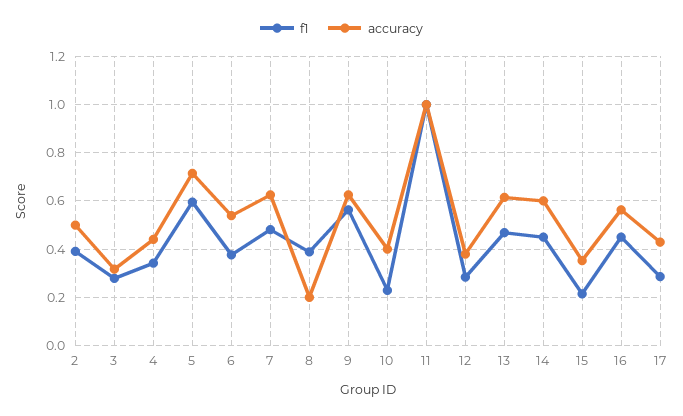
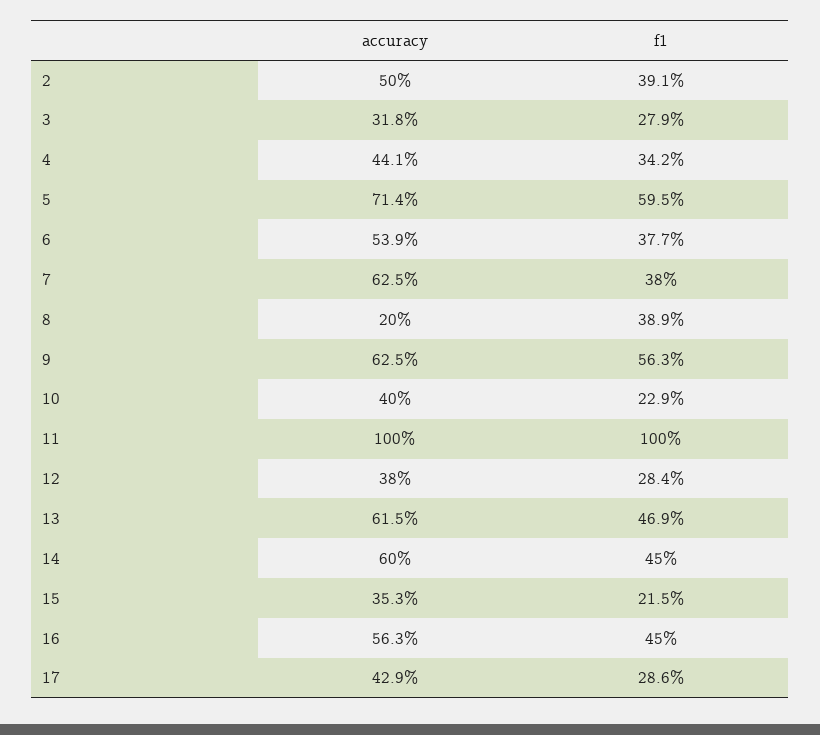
  {
    "f1": {
      "2": 0.391,
      "3": 0.279,
      "4": 0.342,
      "5": 0.595,
      "6": 0.377,
-     "7": 0.475,
+     "7": 0.38,
      "8": 0.389,
      "9": 0.563,
      "10": 0.229,
      "11": 1,
      "12": 0.284,
      "13": 0.469,
      "14": 0.45,
      "15": 0.215,
      "16": 0.45,
      "17": 0.286
    },
    "accuracy": {
      "2": 0.5,
      "3": 0.318,
      "4": 0.441,
      "5": 0.714,
      "6": 0.539,
      "7": 0.625,
      "8": 0.2,
      "9": 0.625,
      "10": 0.4,
      "11": 1,
      "12": 0.38,
      "13": 0.615,
      "14": 0.6,
      "15": 0.353,
      "16": 0.563,
      "17": 0.429
    }
  }

